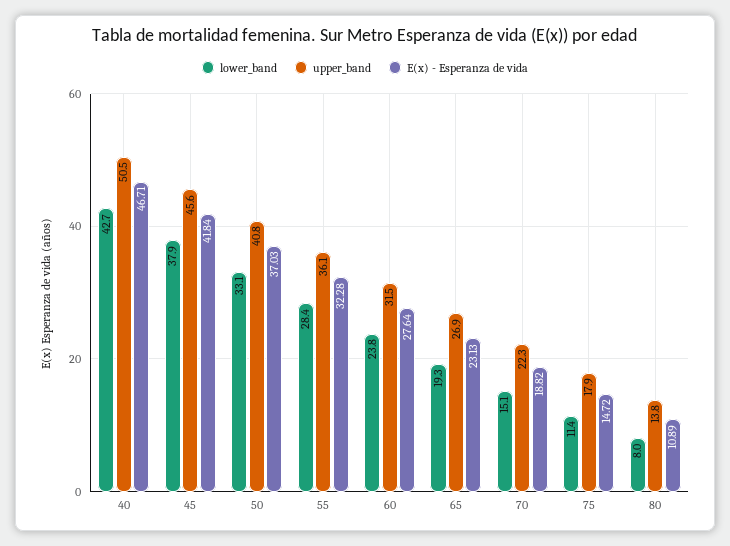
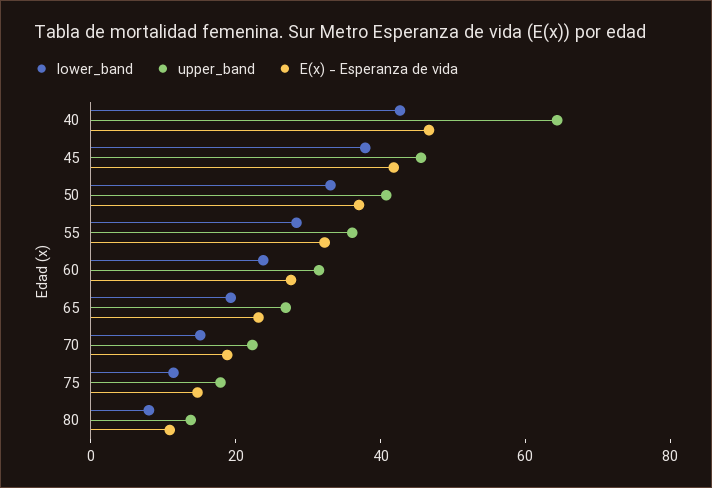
  {
    "lower_band": {
      "40": 42.7,
      "45": 37.9,
      "50": 33.1,
      "55": 28.4,
      "60": 23.8,
      "65": 19.3,
      "70": 15.1,
      "75": 11.4,
      "80": 8
    },
    "upper_band": {
-     "40": 50.5,
+     "40": 65,
      "45": 45.6,
      "50": 40.8,
      "55": 36.1,
      "60": 31.5,
      "65": 26.9,
      "70": 22.3,
      "75": 17.9,
      "80": 13.8
    },
    "E(x) - Esperanza de vida": {
      "40": 46.71,
      "45": 41.84,
      "50": 37.03,
      "55": 32.28,
      "60": 27.64,
      "65": 23.13,
      "70": 18.82,
      "75": 14.72,
      "80": 10.89
    }
  }

